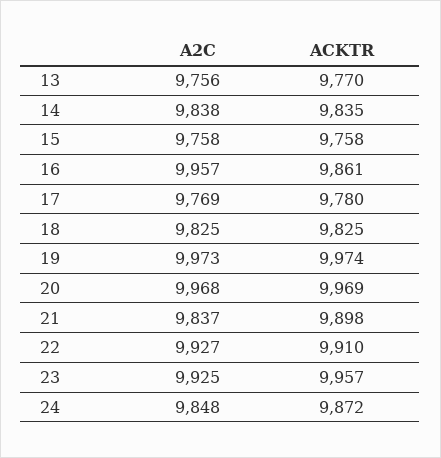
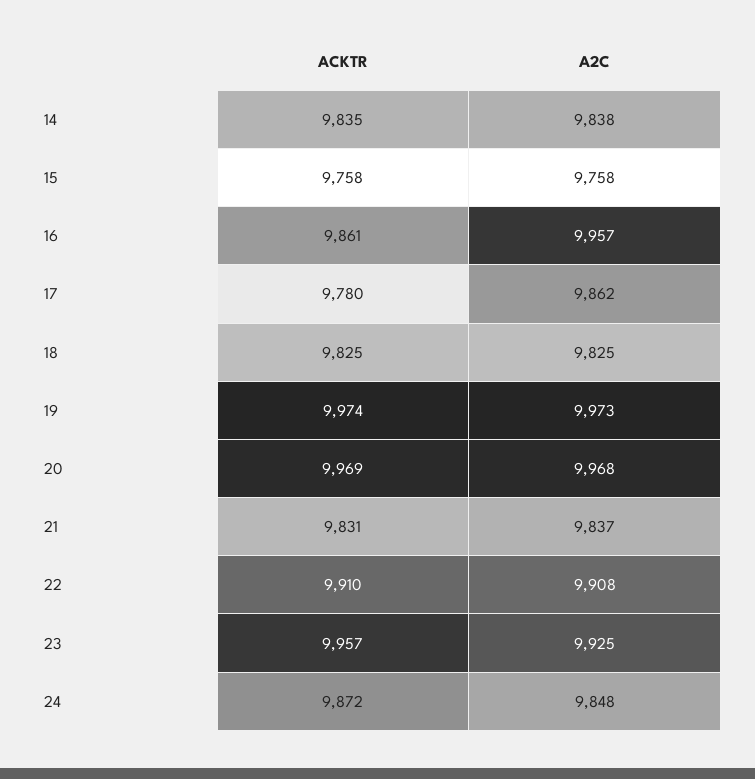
  {
    "A2C": {
-     "13": 9756,
      "14": 9838,
      "15": 9758,
      "16": 9957,
-     "17": 9769,
+     "17": 9862,
      "18": 9825,
      "19": 9973,
      "20": 9968,
      "21": 9837,
-     "22": 9927,
+     "22": 9908,
      "23": 9925,
      "24": 9848
    },
    "ACKTR": {
-     "13": 9770,
      "14": 9835,
      "15": 9758,
      "16": 9861,
      "17": 9780,
      "18": 9825,
      "19": 9974,
      "20": 9969,
-     "21": 9898,
+     "21": 9831,
      "22": 9910,
      "23": 9957,
      "24": 9872
    }
  }

